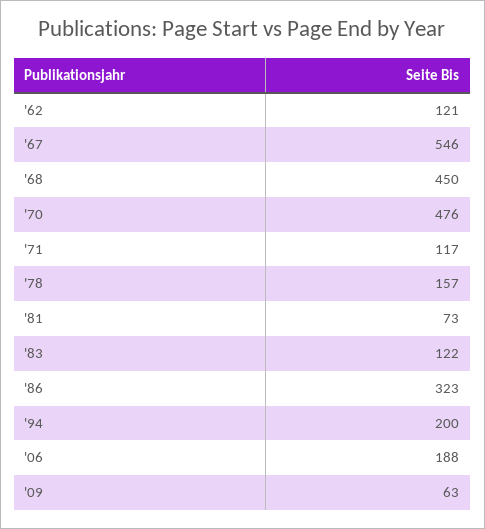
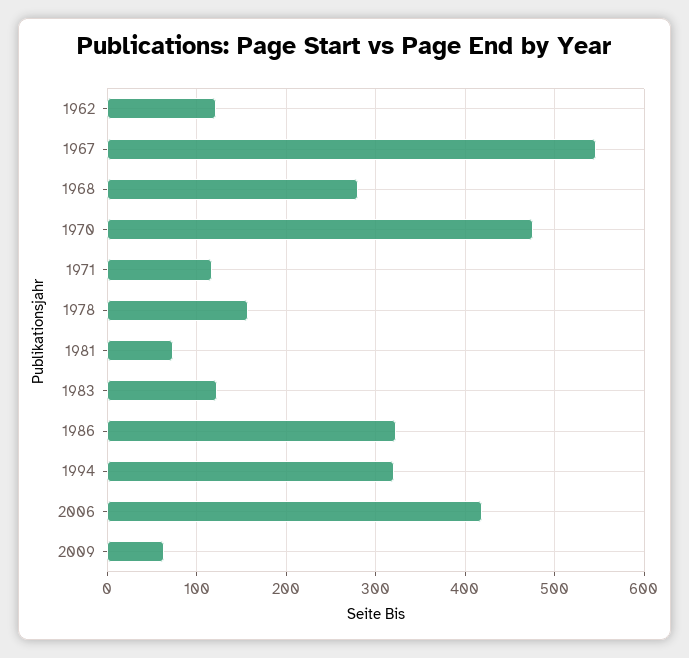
  {
    "'62": 121,
    "'67": 546,
-   "'68": 450,
+   "'68": 280,
    "'70": 476,
    "'71": 117,
    "'78": 157,
    "'81": 73,
    "'83": 122,
    "'86": 323,
-   "'94": 200,
+   "'94": 320,
-   "'06": 188,
+   "'06": 420,
    "'09": 63
  }

